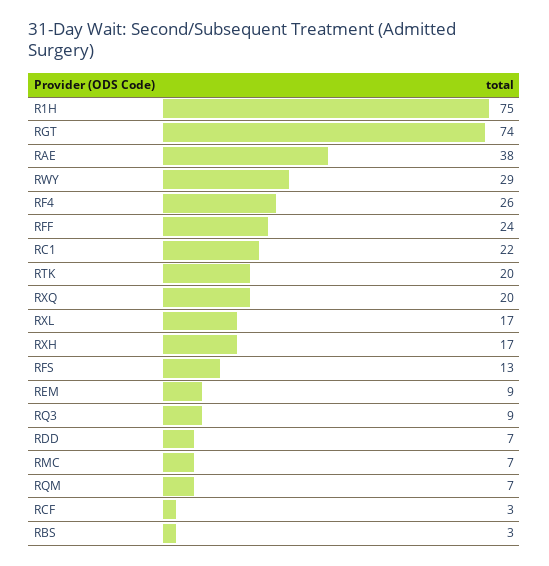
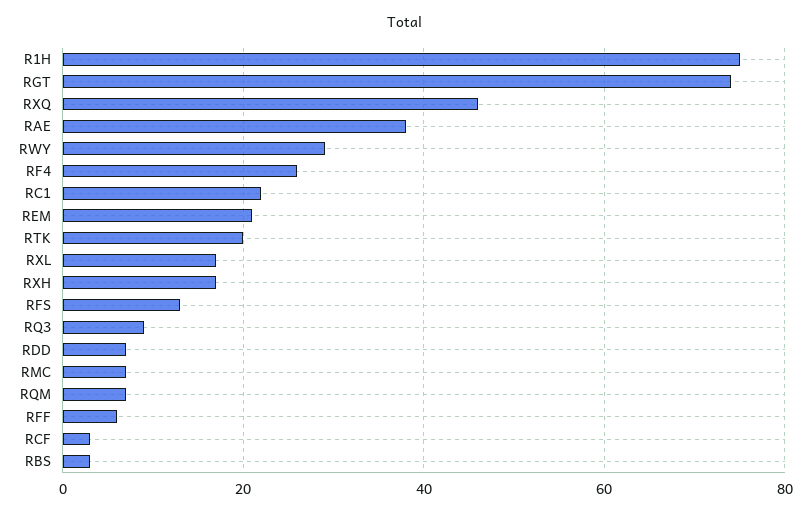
  {
    "R1H": 75,
    "RGT": 74,
    "RAE": 38,
    "RWY": 29,
    "RF4": 26,
-   "RFF": 24,
+   "RFF": 5,
    "RC1": 22,
    "RTK": 20,
-   "RXQ": 20,
+   "RXQ": 45,
    "RXL": 17,
    "RXH": 17,
    "RFS": 13,
-   "REM": 9,
+   "REM": 20,
    "RQ3": 9,
    "RDD": 7,
    "RMC": 7,
    "RQM": 7,
    "RCF": 3,
    "RBS": 3
  }

